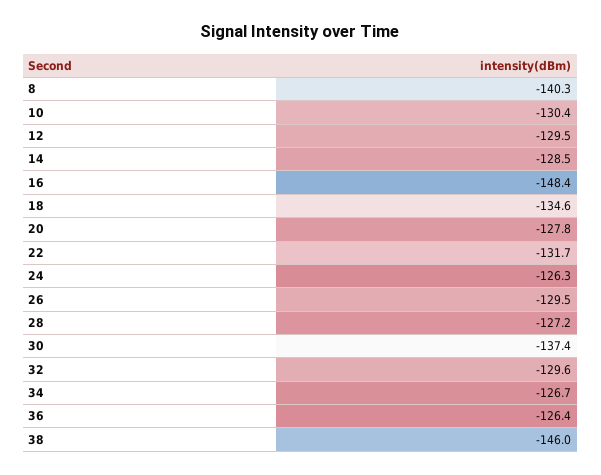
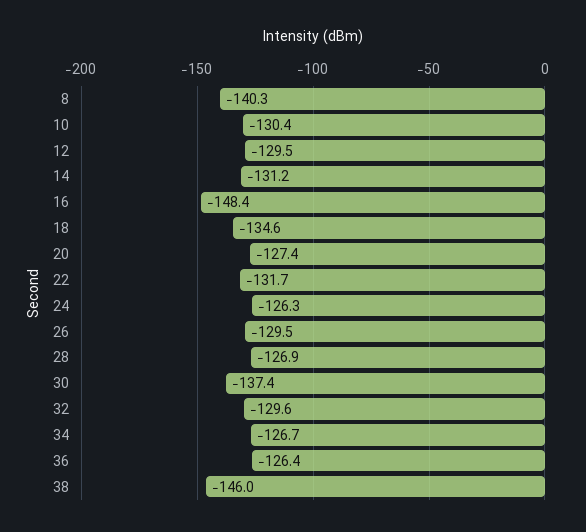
  {
    "8": -140.3,
    "10": -130.4,
    "12": -129.5,
-   "14": -128.5,
+   "14": -131.2,
    "16": -148.4,
    "18": -134.6,
-   "20": -127.8,
+   "20": -127.4,
    "22": -131.7,
    "24": -126.3,
    "26": -129.5,
-   "28": -127.2,
+   "28": -126.9,
    "30": -137.4,
    "32": -129.6,
    "34": -126.7,
    "36": -126.4,
    "38": -146
  }

